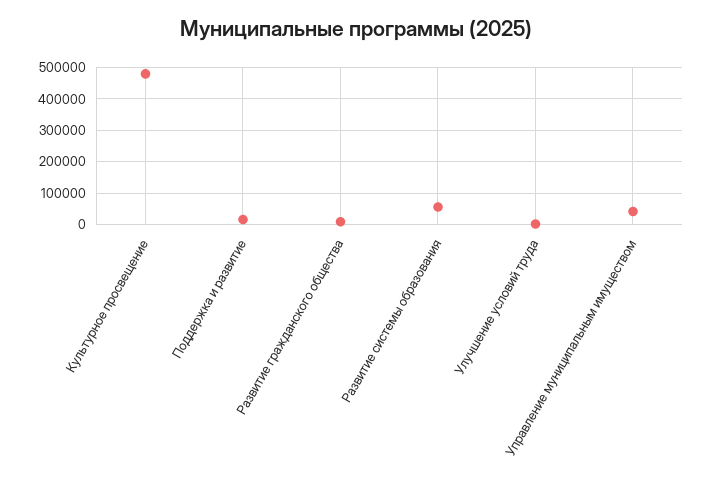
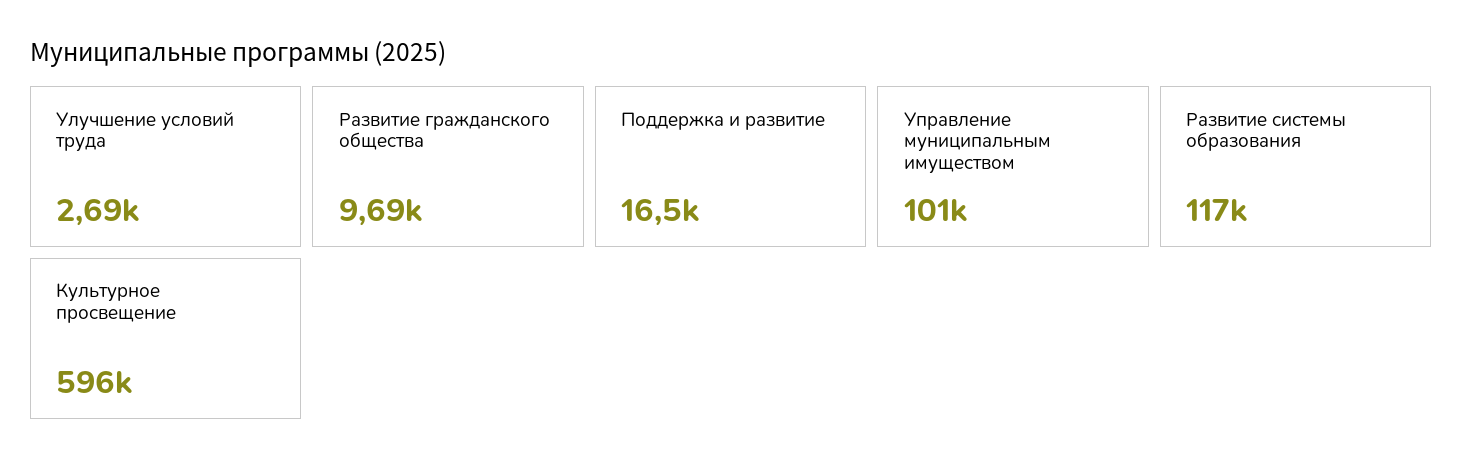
  {
-   "Культурное просвещение": 480000,
+   "Культурное просвещение": 596000,
    "Поддержка и развитие": 16500,
    "Развитие гражданского общества": 9690,
-   "Развитие системы образования": 60000,
+   "Развитие системы образования": 117000,
    "Улучшение условий труда": 2690,
-   "Управление муниципальным имуществом": 40000
+   "Управление муниципальным имуществом": 101000
  }

